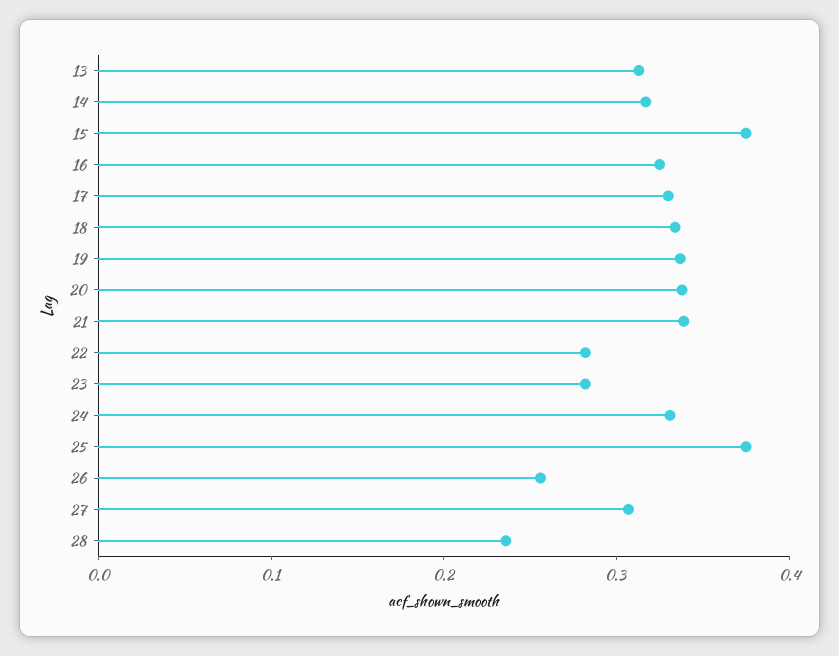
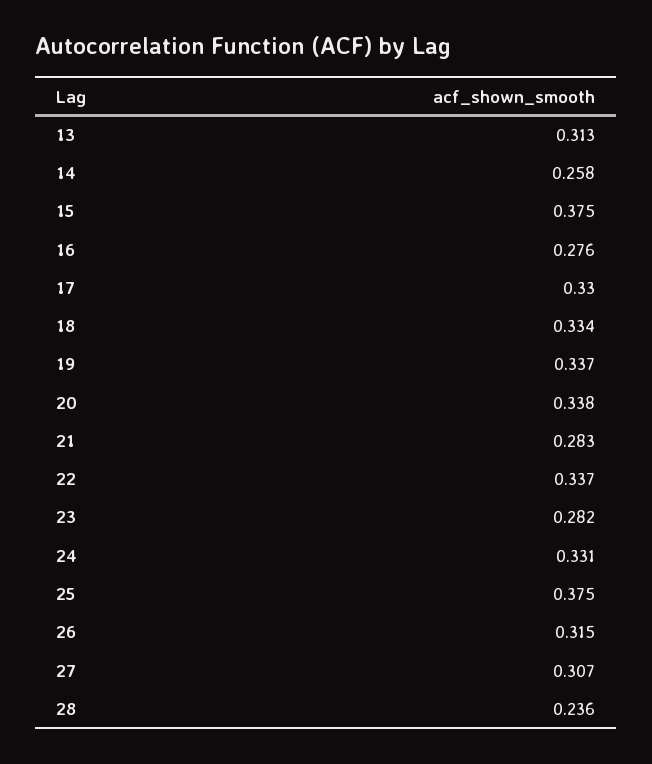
  {
    "13": 0.313,
-   "14": 0.32,
+   "14": 0.258,
    "15": 0.375,
-   "16": 0.32,
+   "16": 0.276,
    "17": 0.33,
    "18": 0.334,
    "19": 0.337,
    "20": 0.338,
-   "21": 0.34,
+   "21": 0.283,
-   "22": 0.28,
+   "22": 0.337,
    "23": 0.282,
    "24": 0.331,
    "25": 0.375,
-   "26": 0.26,
+   "26": 0.315,
    "27": 0.307,
    "28": 0.236
  }

